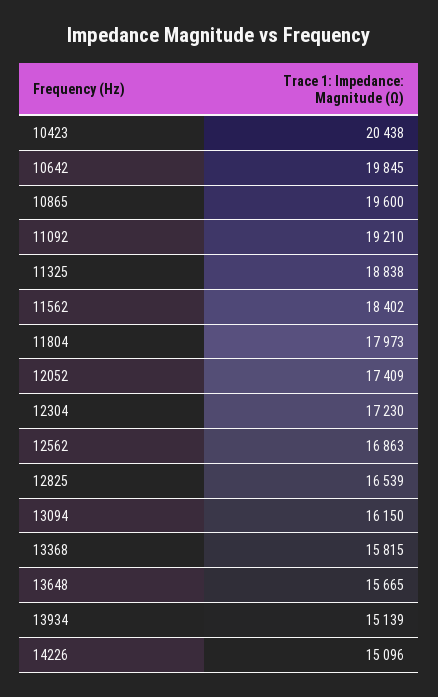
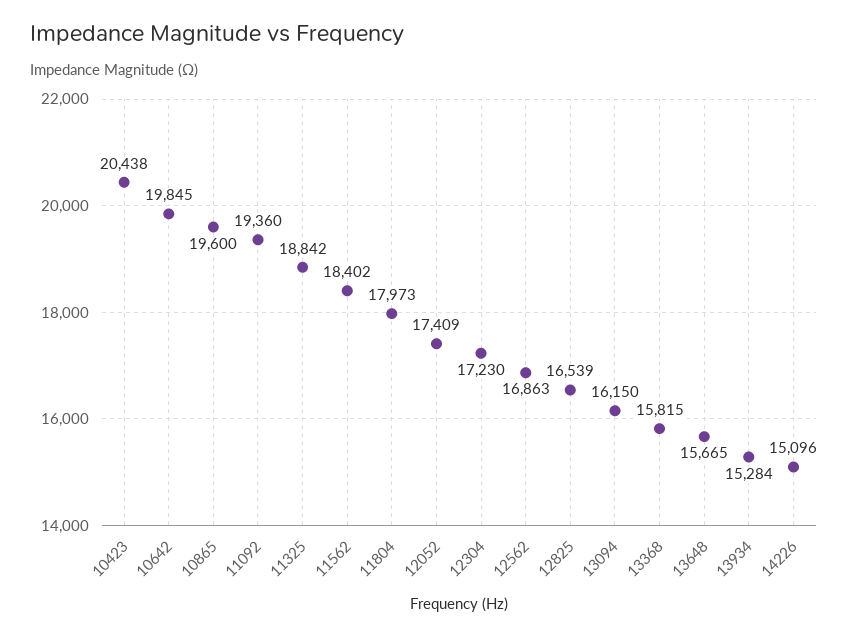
  {
    "10423": 20438,
    "10642": 19845,
    "10865": 19600,
-   "11092": 19210,
+   "11092": 19360,
-   "11325": 18838,
+   "11325": 18842,
    "11562": 18402,
    "11804": 17973,
    "12052": 17409,
    "12304": 17230,
    "12562": 16863,
    "12825": 16539,
    "13094": 16150,
    "13368": 15815,
    "13648": 15665,
-   "13934": 15139,
+   "13934": 15284,
    "14226": 15096
  }

